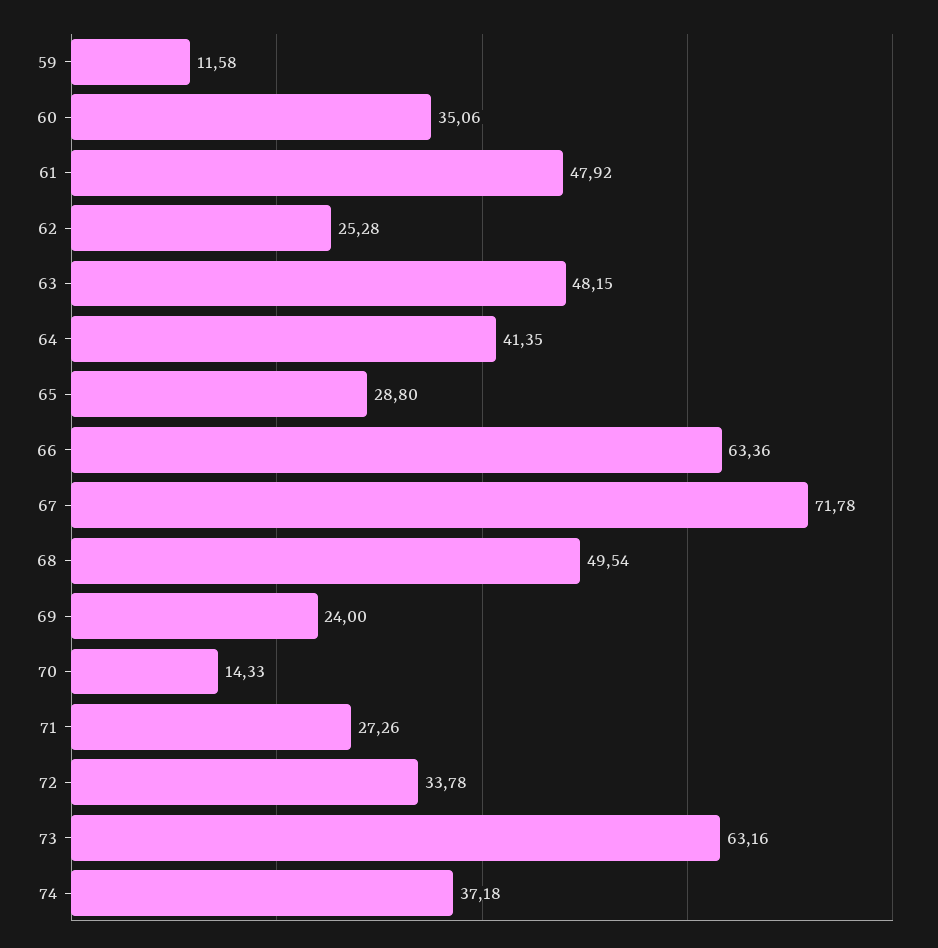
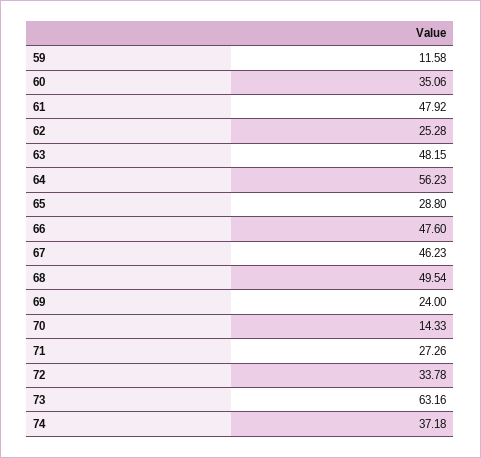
  {
    "59": 11.58,
    "60": 35.06,
    "61": 47.92,
    "62": 25.28,
    "63": 48.15,
-   "64": 41.35,
+   "64": 56.23,
    "65": 28.8,
-   "66": 63.36,
+   "66": 47.6,
-   "67": 71.78,
+   "67": 46.23,
    "68": 49.54,
    "69": 24,
    "70": 14.33,
    "71": 27.26,
    "72": 33.78,
    "73": 63.16,
    "74": 37.18
  }

